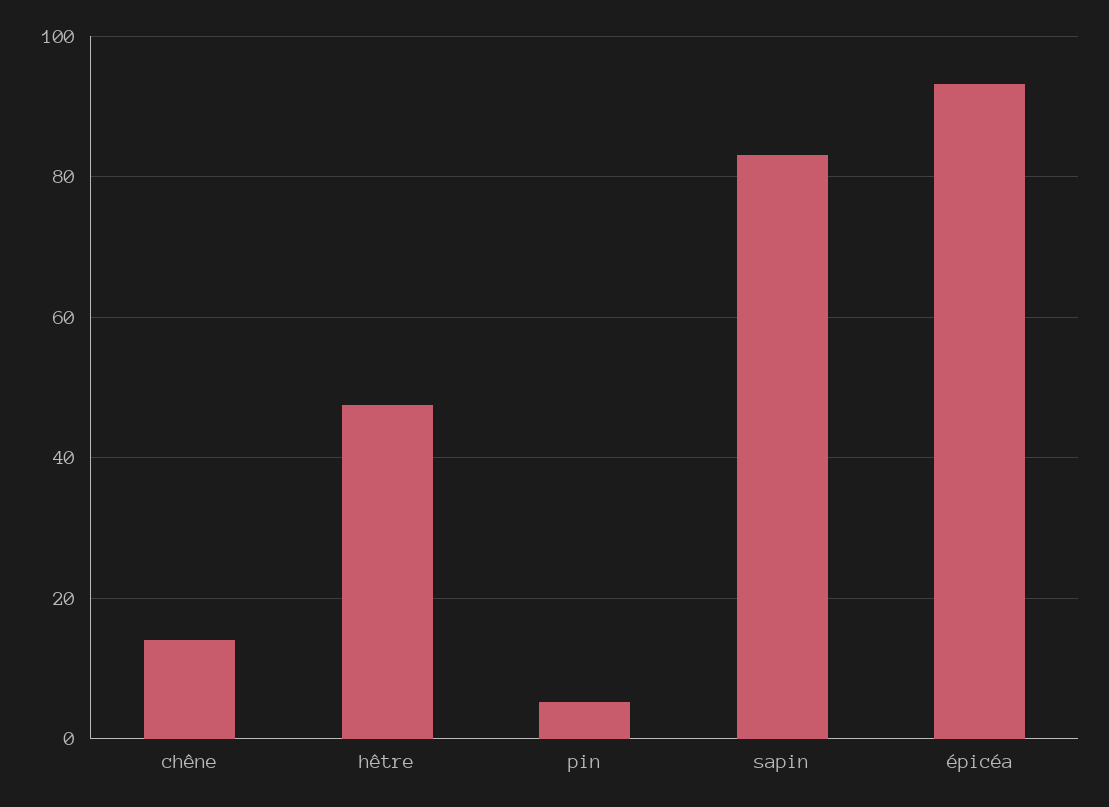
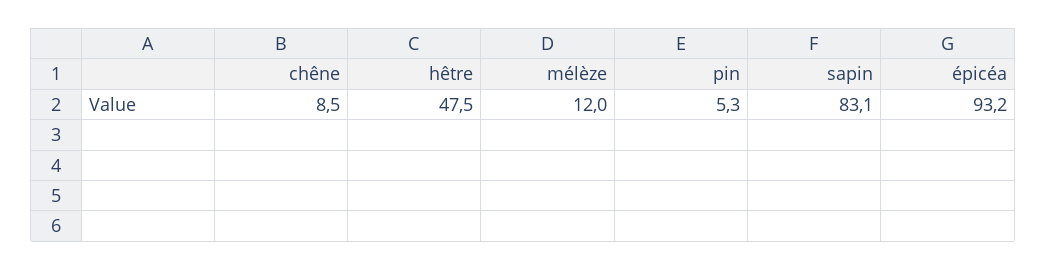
  {
-   "chêne": 14,
+   "chêne": 8.5,
    "hêtre": 47.5,
    "pin": 5.3,
    "sapin": 83.1,
-   "épicéa": 93.2
+   "épicéa": 93.2,
+   "mélèze": 12
  }

